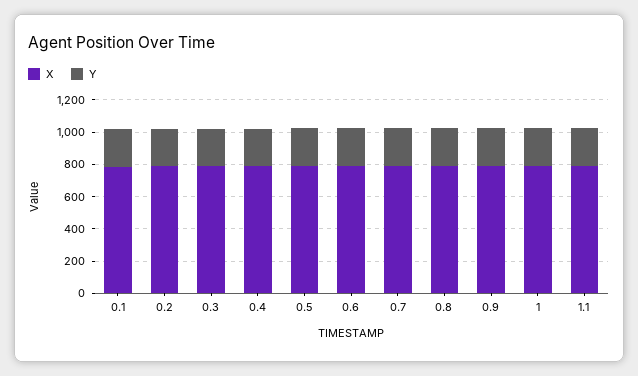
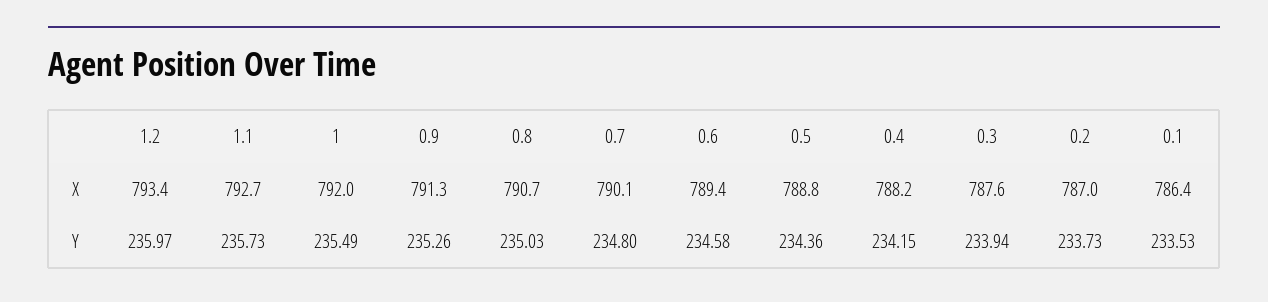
  {
    "X": {
      "0.1": 786.4,
      "0.2": 787,
      "0.3": 787.6,
      "0.4": 788.2,
      "0.5": 788.8,
      "0.6": 789.4,
      "0.7": 790.1,
      "0.8": 790.7,
      "0.9": 791.3,
      "1": 792,
-     "1.1": 792.7
+     "1.1": 792.7,
+     "1.2": 793.4
    },
    "Y": {
      "0.1": 233.53,
      "0.2": 233.73,
      "0.3": 233.94,
      "0.4": 234.15,
      "0.5": 234.36,
      "0.6": 234.58,
      "0.7": 234.8,
      "0.8": 235.03,
      "0.9": 235.26,
      "1": 235.49,
-     "1.1": 235.73
+     "1.1": 235.73,
+     "1.2": 235.97
    }
  }

